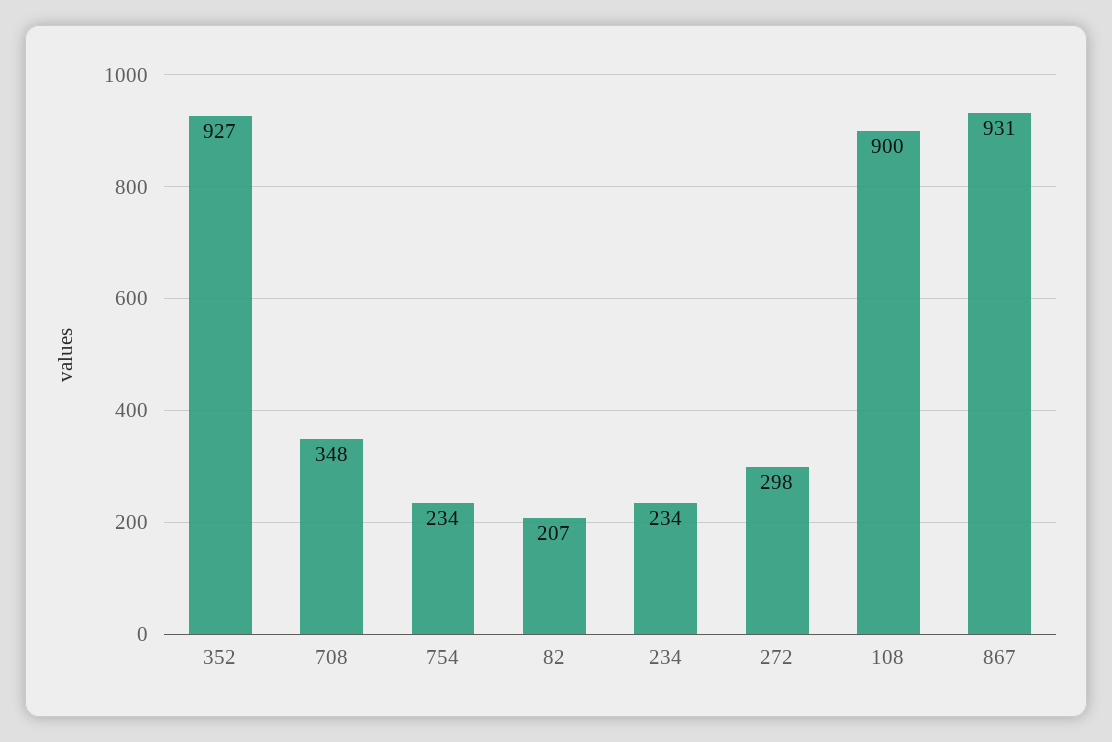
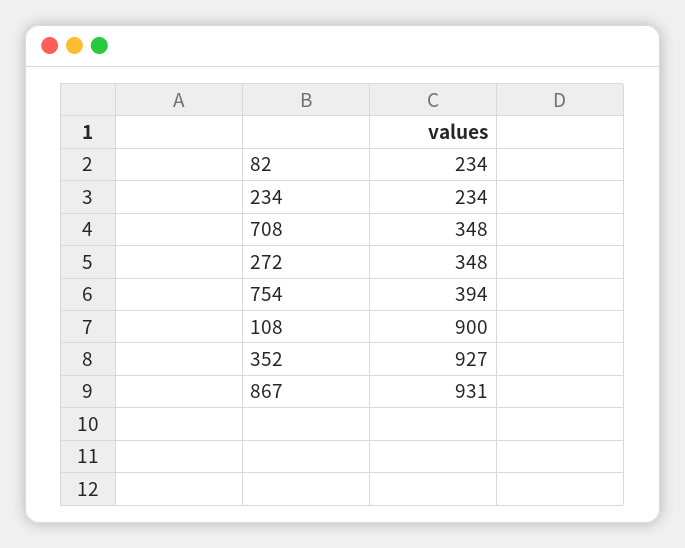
  {
    "352": 927,
    "708": 348,
-   "754": 234,
+   "754": 394,
-   "82": 207,
+   "82": 234,
    "234": 234,
-   "272": 298,
+   "272": 348,
    "108": 900,
    "867": 931
  }

